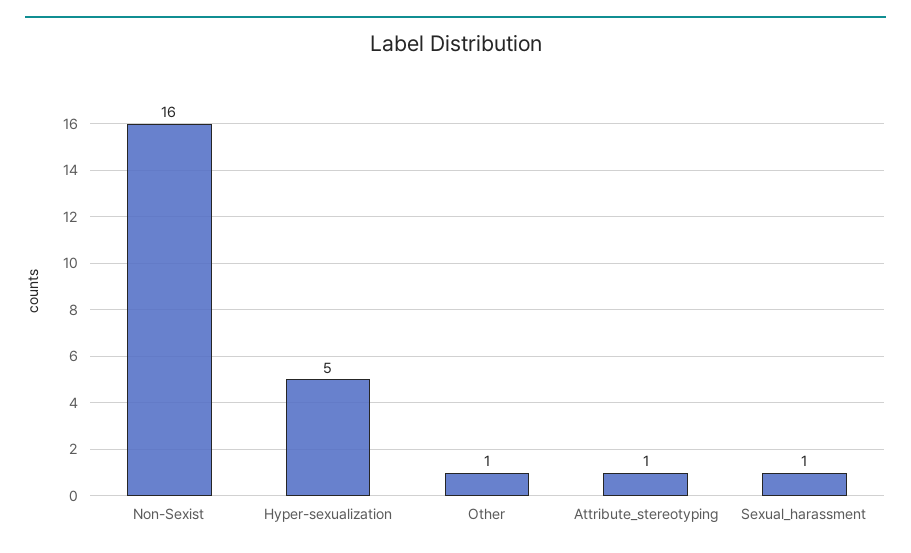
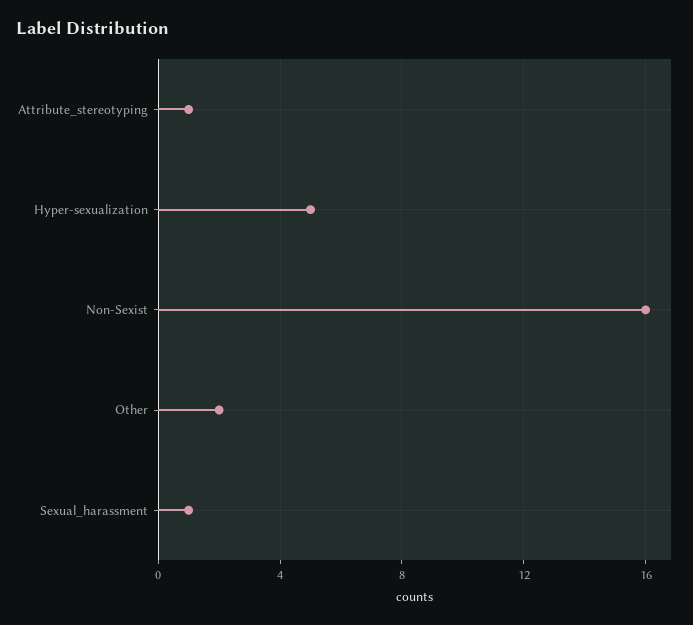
  {
    "Non-Sexist": 16,
    "Hyper-sexualization": 5,
-   "Other": 1,
+   "Other": 2,
    "Attribute_stereotyping": 1,
    "Sexual_harassment": 1
  }

